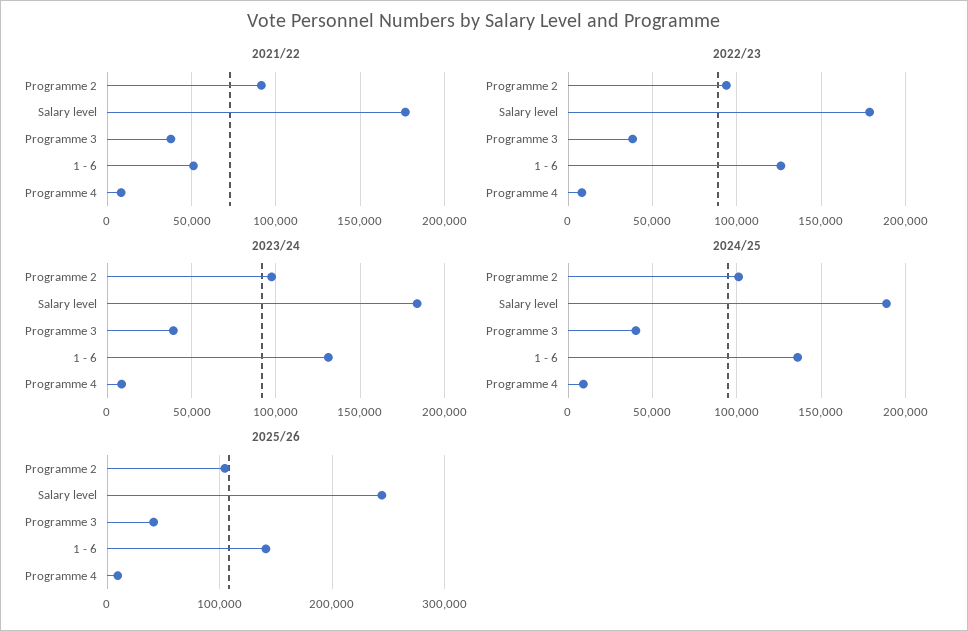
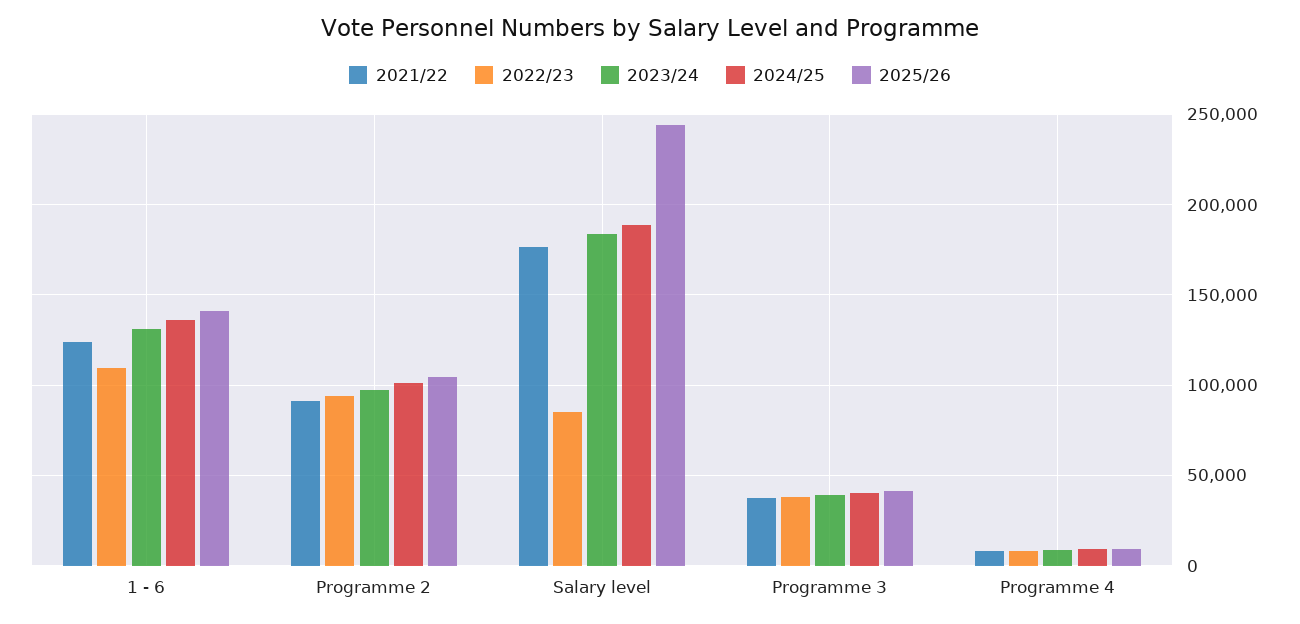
  {
    "2021/22": {
      "Programme 2": 90000,
      "Salary level": 175000,
      "Programme 3": 40000,
-     "1 - 6": 50000,
+     "1 - 6": 125000,
      "Programme 4": 10000
    },
    "2022/23": {
      "Programme 2": 95000,
-     "Salary level": 180000,
+     "Salary level": 85000,
      "Programme 3": 40000,
-     "1 - 6": 125000,
+     "1 - 6": 110000,
      "Programme 4": 10000
    },
    "2023/24": {
      "Programme 2": 95000,
      "Salary level": 185000,
      "Programme 3": 40000,
      "1 - 6": 130000,
      "Programme 4": 10000
    },
    "2024/25": {
      "Programme 2": 100000,
      "Salary level": 190000,
      "Programme 3": 40000,
      "1 - 6": 135000,
      "Programme 4": 10000
    },
    "2025/26": {
      "Programme 2": 105000,
      "Salary level": 245000,
      "Programme 3": 40000,
      "1 - 6": 140000,
      "Programme 4": 10000
    }
  }

